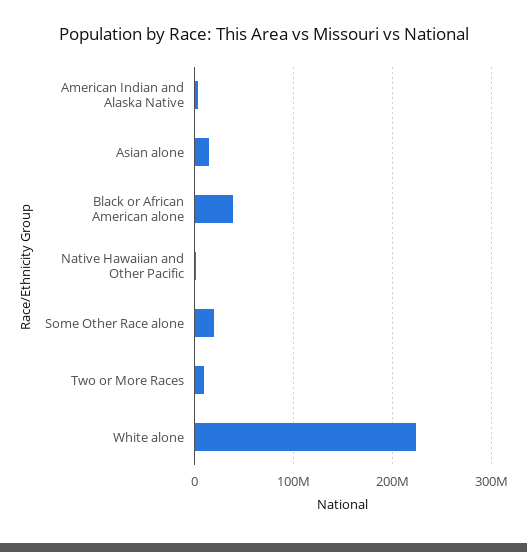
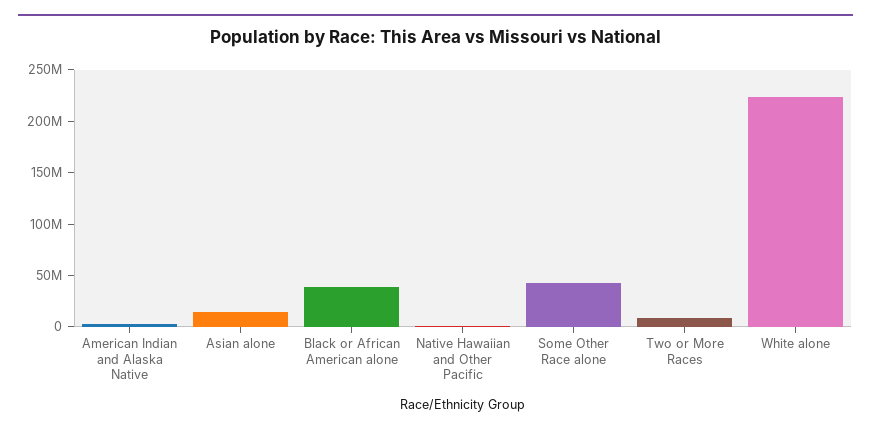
  {
    "American Indian and Alaska Native": 0,
    "Asian alone": 10000000,
    "Black or African American alone": 40000000,
    "Native Hawaiian and Other Pacific": 0,
-   "Some Other Race alone": 20000000,
+   "Some Other Race alone": 40000000,
    "Two or More Races": 10000000,
    "White alone": 220000000
  }

